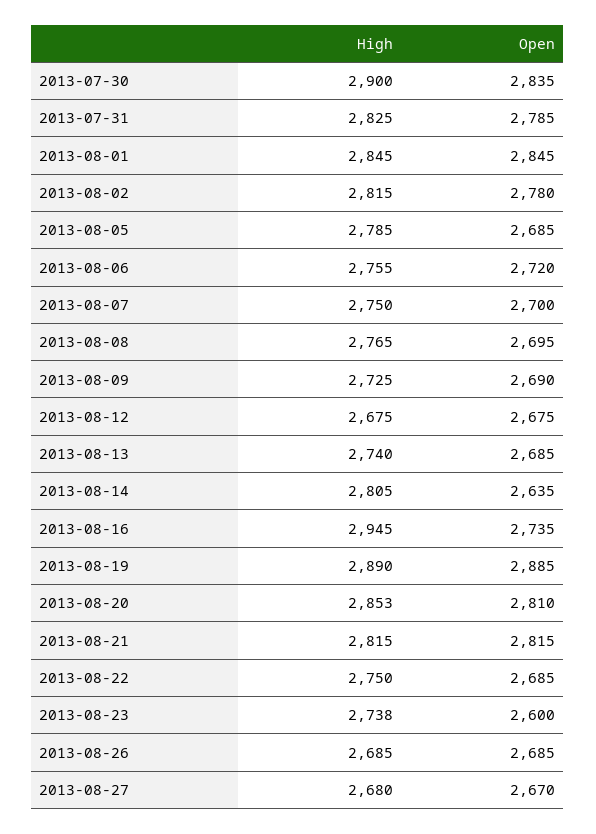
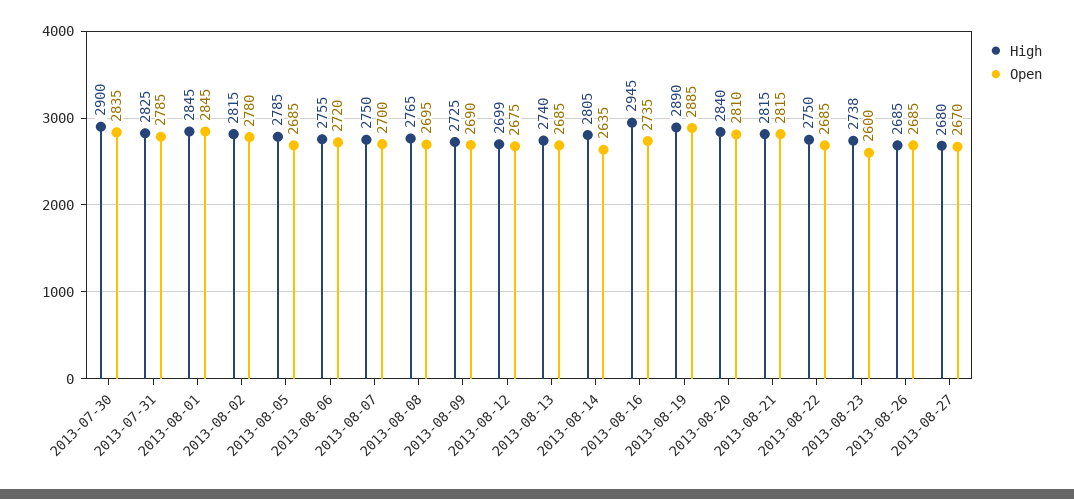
  {
    "High": {
      "2013-07-30": 2900,
      "2013-07-31": 2825,
      "2013-08-01": 2845,
      "2013-08-02": 2815,
      "2013-08-05": 2785,
      "2013-08-06": 2755,
      "2013-08-07": 2750,
      "2013-08-08": 2765,
      "2013-08-09": 2725,
-     "2013-08-12": 2675,
+     "2013-08-12": 2699,
      "2013-08-13": 2740,
      "2013-08-14": 2805,
      "2013-08-16": 2945,
      "2013-08-19": 2890,
-     "2013-08-20": 2853,
+     "2013-08-20": 2840,
      "2013-08-21": 2815,
      "2013-08-22": 2750,
      "2013-08-23": 2738,
      "2013-08-26": 2685,
      "2013-08-27": 2680
    },
    "Open": {
      "2013-07-30": 2835,
      "2013-07-31": 2785,
      "2013-08-01": 2845,
      "2013-08-02": 2780,
      "2013-08-05": 2685,
      "2013-08-06": 2720,
      "2013-08-07": 2700,
      "2013-08-08": 2695,
      "2013-08-09": 2690,
      "2013-08-12": 2675,
      "2013-08-13": 2685,
      "2013-08-14": 2635,
      "2013-08-16": 2735,
      "2013-08-19": 2885,
      "2013-08-20": 2810,
      "2013-08-21": 2815,
      "2013-08-22": 2685,
      "2013-08-23": 2600,
      "2013-08-26": 2685,
      "2013-08-27": 2670
    }
  }

